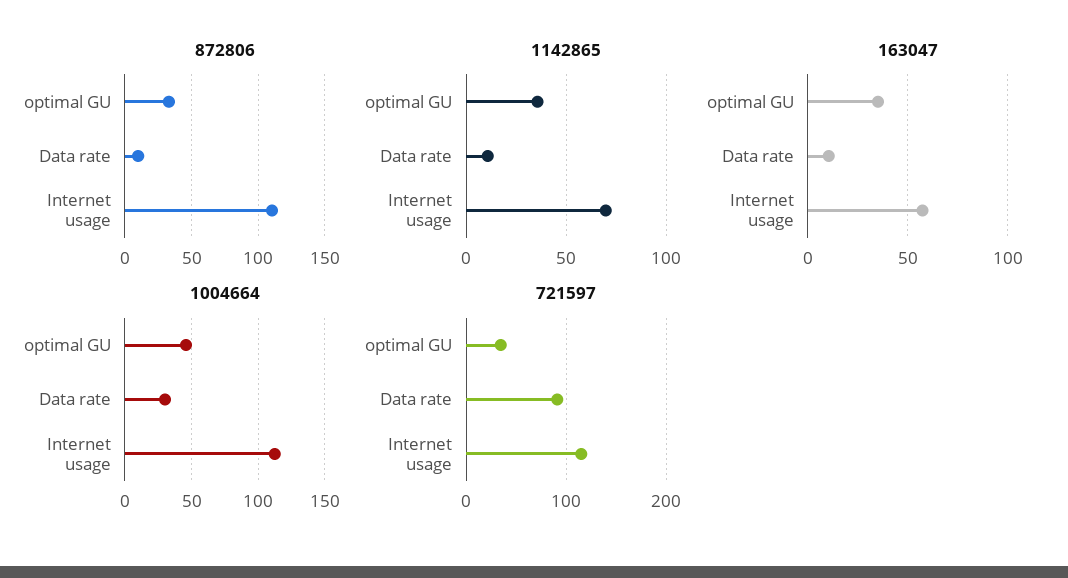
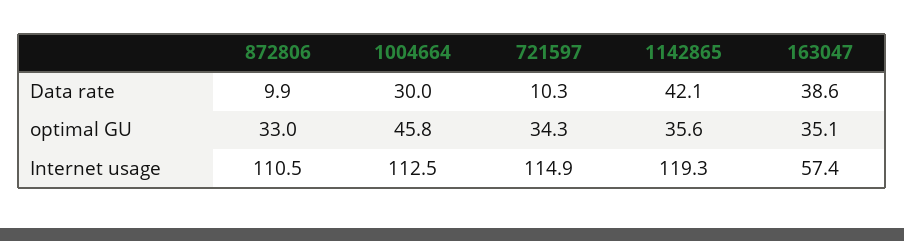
  {
    "872806": {
      "optimal GU": 33,
      "Data rate": 9.9,
      "Internet usage": 110.5
    },
    "1142865": {
      "optimal GU": 35.6,
-     "Data rate": 10,
+     "Data rate": 42.1,
-     "Internet usage": 70
+     "Internet usage": 119.3
    },
    "163047": {
      "optimal GU": 35.1,
-     "Data rate": 10,
+     "Data rate": 38.6,
      "Internet usage": 57.4
    },
    "1004664": {
      "optimal GU": 45.8,
      "Data rate": 30,
      "Internet usage": 112.5
    },
    "721597": {
      "optimal GU": 34.3,
-     "Data rate": 90,
+     "Data rate": 10.3,
      "Internet usage": 114.9
    }
  }

